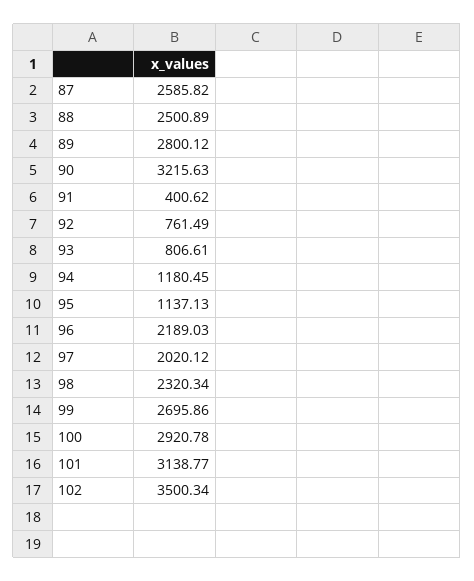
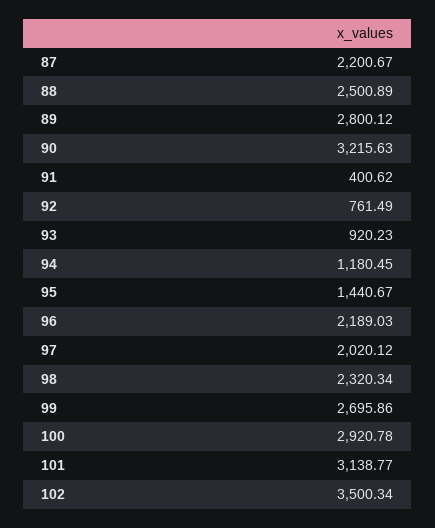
  {
-   "87": 2585.82,
+   "87": 2200.67,
    "88": 2500.89,
    "89": 2800.12,
    "90": 3215.63,
    "91": 400.62,
    "92": 761.49,
-   "93": 806.61,
+   "93": 920.23,
    "94": 1180.45,
-   "95": 1137.13,
+   "95": 1440.67,
    "96": 2189.03,
    "97": 2020.12,
    "98": 2320.34,
    "99": 2695.86,
    "100": 2920.78,
    "101": 3138.77,
    "102": 3500.34
  }

